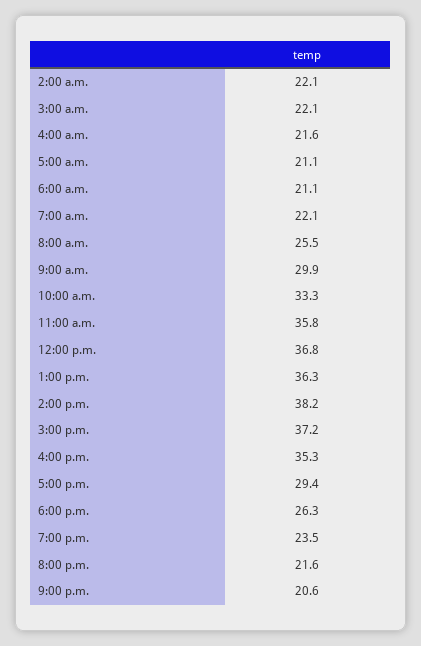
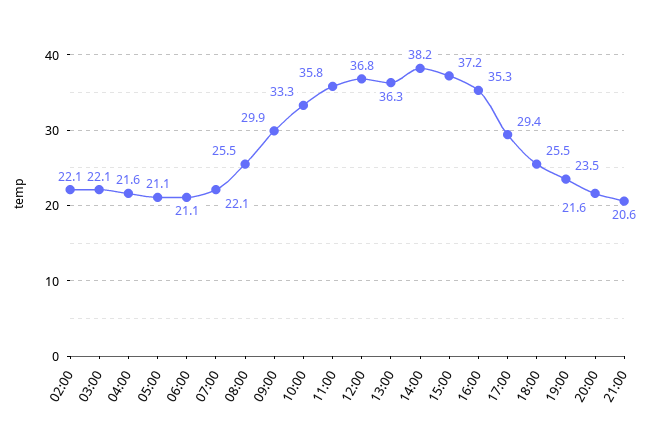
  {
    "2:00 a.m.": 22.1,
    "3:00 a.m.": 22.1,
    "4:00 a.m.": 21.6,
    "5:00 a.m.": 21.1,
    "6:00 a.m.": 21.1,
    "7:00 a.m.": 22.1,
    "8:00 a.m.": 25.5,
    "9:00 a.m.": 29.9,
    "10:00 a.m.": 33.3,
    "11:00 a.m.": 35.8,
    "12:00 p.m.": 36.8,
    "1:00 p.m.": 36.3,
    "2:00 p.m.": 38.2,
    "3:00 p.m.": 37.2,
    "4:00 p.m.": 35.3,
    "5:00 p.m.": 29.4,
-   "6:00 p.m.": 26.3,
+   "6:00 p.m.": 25.5,
    "7:00 p.m.": 23.5,
    "8:00 p.m.": 21.6,
    "9:00 p.m.": 20.6
  }

